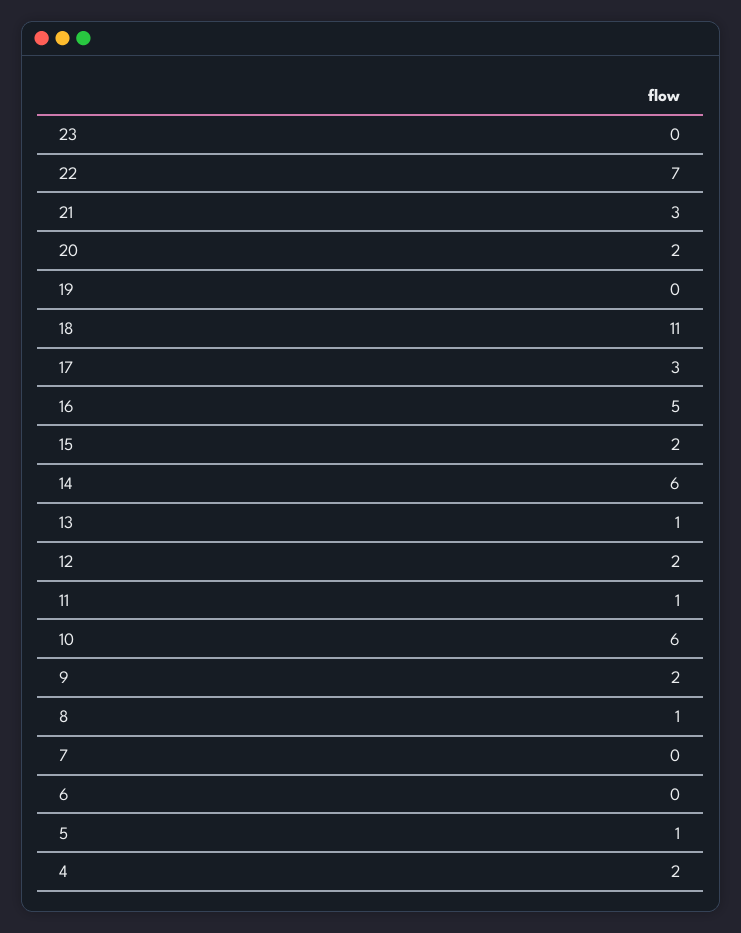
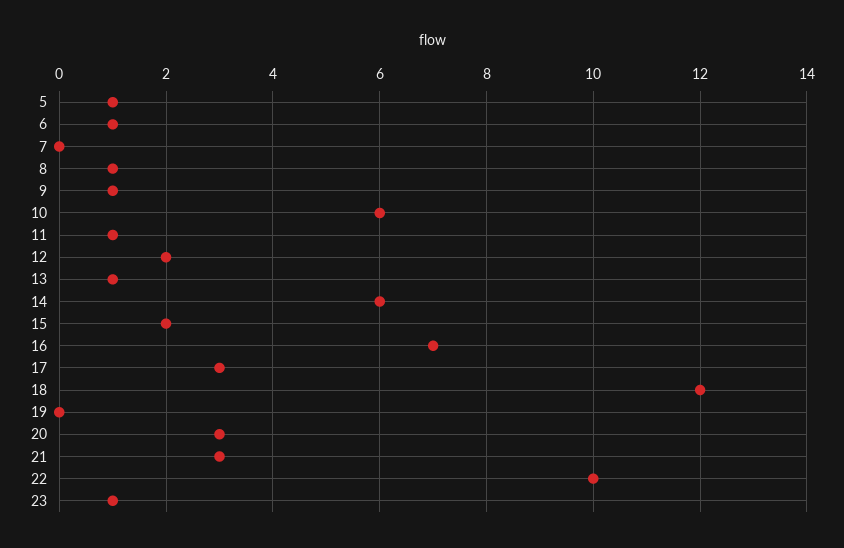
  {
-   "23": 0,
+   "23": 1,
-   "22": 7,
+   "22": 10,
    "21": 3,
-   "20": 2,
+   "20": 3,
    "19": 0,
-   "18": 11,
+   "18": 12,
    "17": 3,
-   "16": 5,
+   "16": 7,
    "15": 2,
    "14": 6,
    "13": 1,
    "12": 2,
    "11": 1,
    "10": 6,
-   "9": 2,
+   "9": 1,
    "8": 1,
    "7": 0,
-   "6": 0,
+   "6": 1,
-   "5": 1,
+   "5": 1
-   "4": 2
  }

